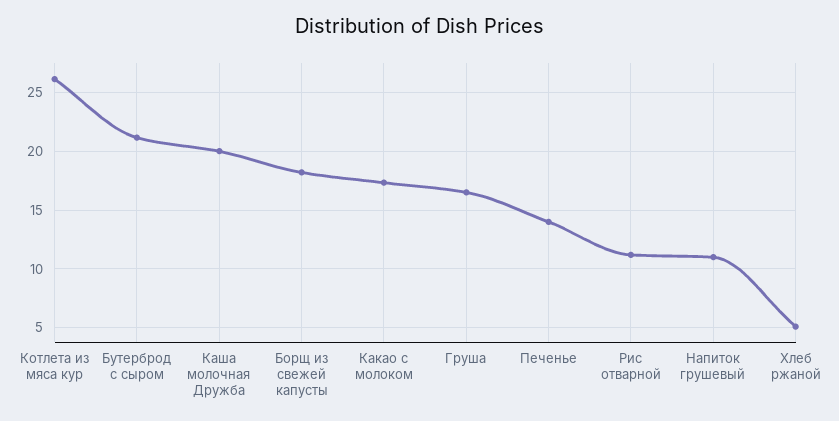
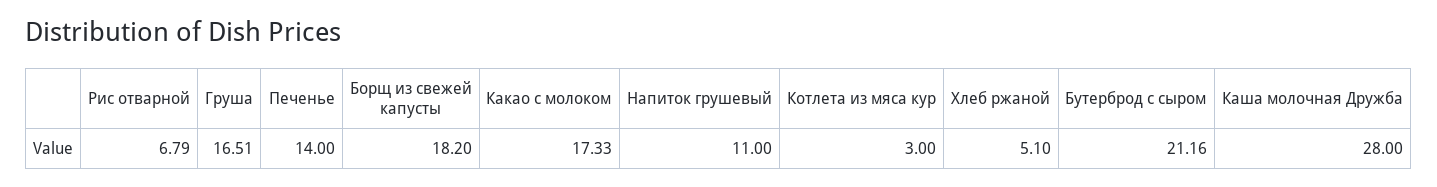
  {
-   "Котлета из мяса кур": 26,
+   "Котлета из мяса кур": 3,
    "Бутерброд с сыром": 21.16,
-   "Каша молочная Дружба": 20,
+   "Каша молочная Дружба": 28,
    "Борщ из свежей капусты": 18.2,
    "Какао с молоком": 17.33,
    "Груша": 16.51,
    "Печенье": 14,
-   "Рис отварной": 11,
+   "Рис отварной": 6.79,
    "Напиток грушевый": 11,
    "Хлеб ржаной": 5.1
  }

